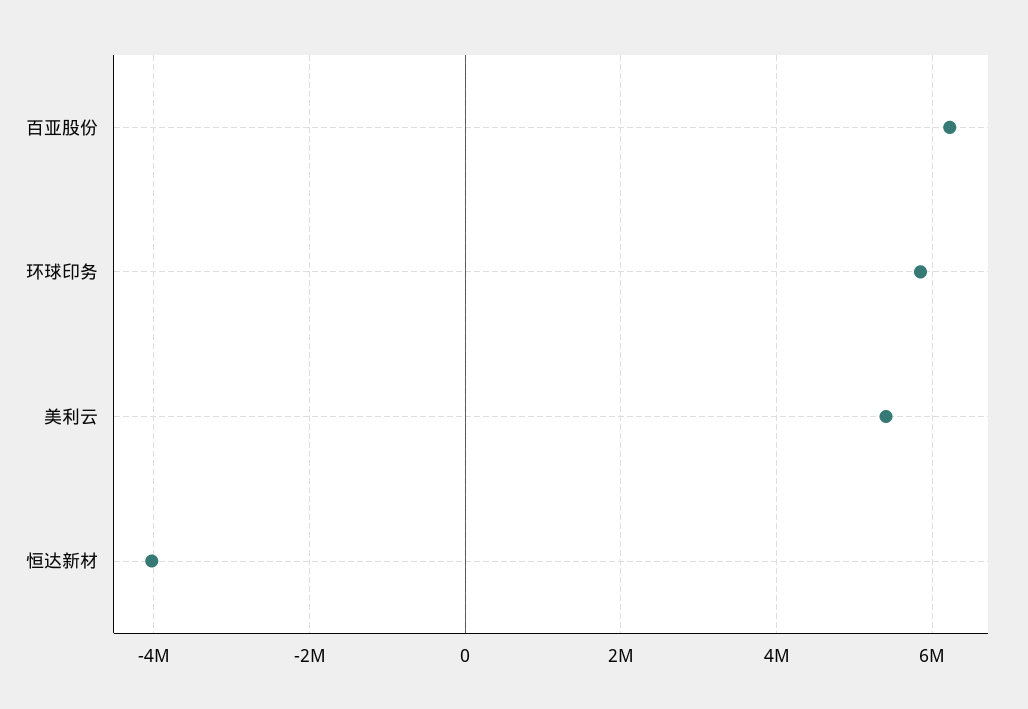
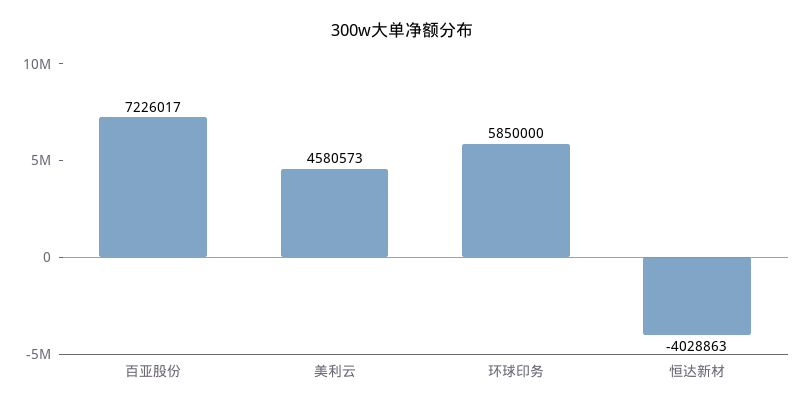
  {
-   "百亚股份": 6200000,
+   "百亚股份": 7226017,
    "环球印务": 5850000,
-   "美利云": 5400000,
+   "美利云": 4580573,
    "恒达新材": -4028863
  }

